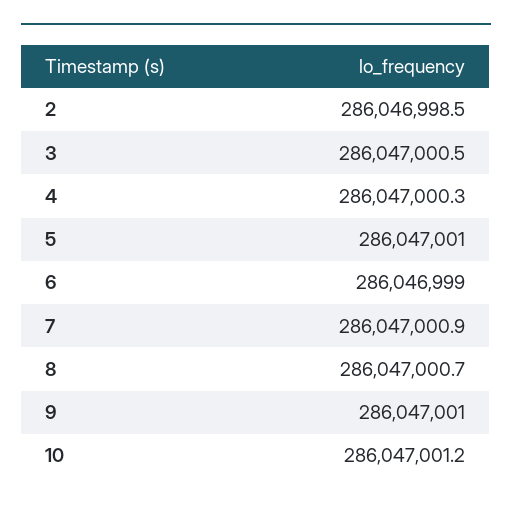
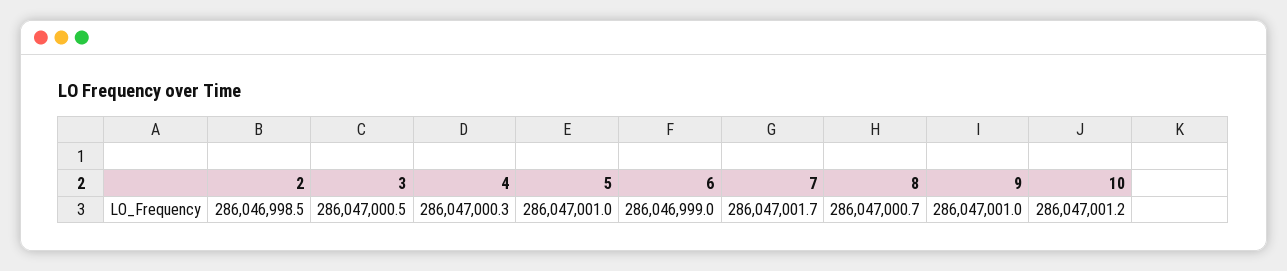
  {
    "2": 286046998.5,
    "3": 286047000.5,
    "4": 286047000.3,
    "5": 286047001,
    "6": 286046999,
-   "7": 286047000.9,
+   "7": 286047001.7,
    "8": 286047000.7,
    "9": 286047001,
    "10": 286047001.2
  }

